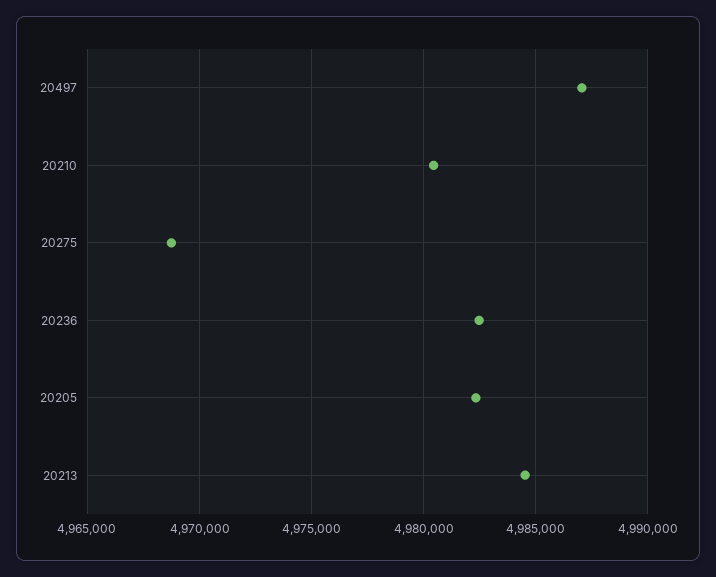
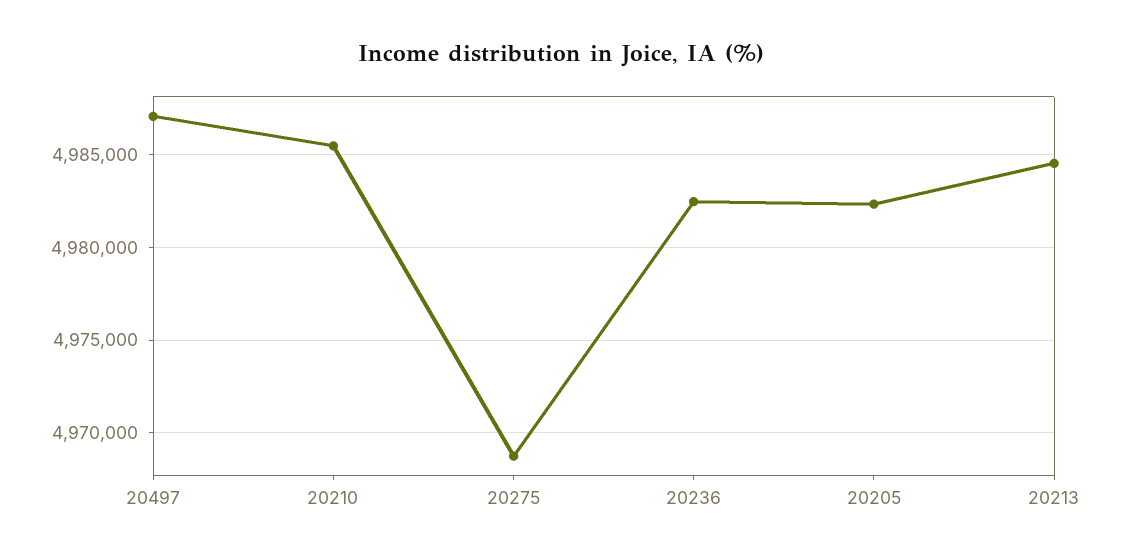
  {
    "20497": 4987000,
-   "20210": 4980500,
+   "20210": 4985500,
    "20275": 4968500,
    "20236": 4982500,
    "20205": 4982500,
    "20213": 4984500
  }

